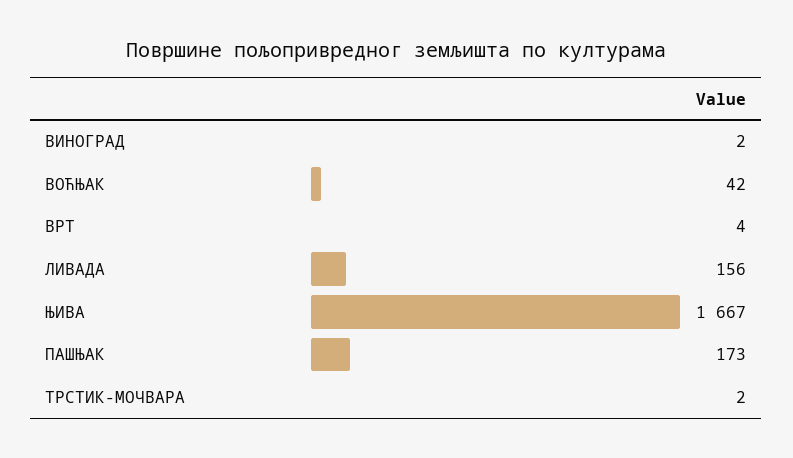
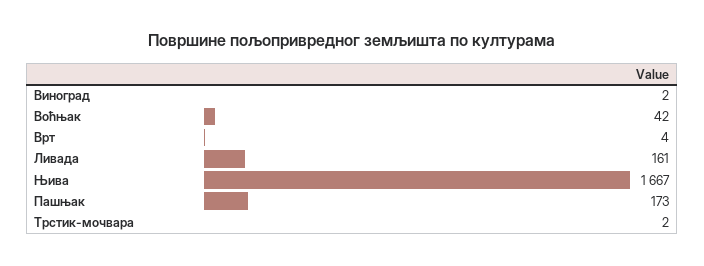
  {
    "ВИНОГРАД": 2,
    "ВОЋЊАК": 42,
    "ВРТ": 4,
-   "ЛИВАДА": 156,
+   "ЛИВАДА": 161,
    "ЊИВА": 1667,
    "ПАШЊАК": 173,
    "ТРСТИК-МОЧВАРА": 2
  }

